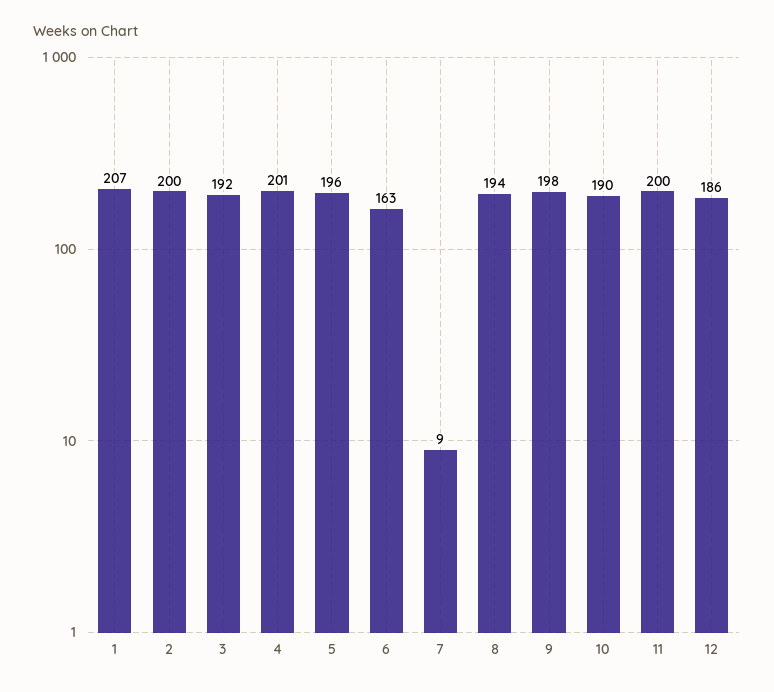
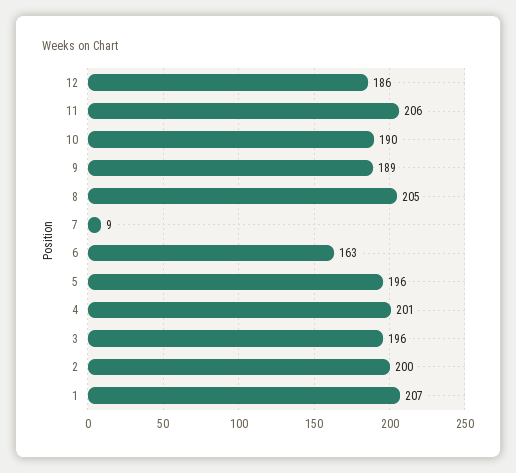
  {
    "1": 207,
    "2": 200,
-   "3": 192,
+   "3": 196,
    "4": 201,
    "5": 196,
    "6": 163,
    "7": 9,
-   "8": 194,
+   "8": 205,
-   "9": 198,
+   "9": 189,
    "10": 190,
-   "11": 200,
+   "11": 206,
    "12": 186
  }

